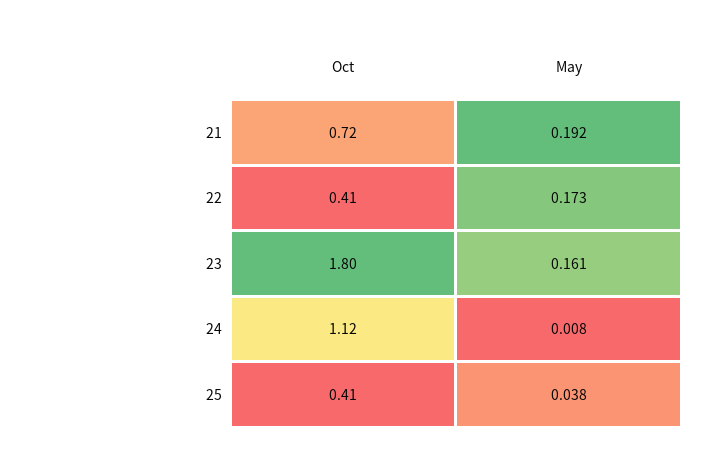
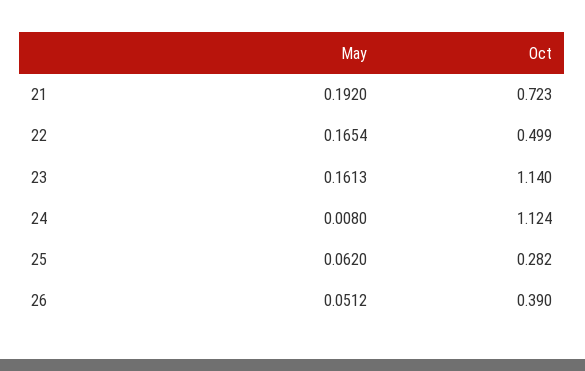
  {
    "Oct": {
      "21": 0.723,
-     "22": 0.41,
+     "22": 0.499,
-     "23": 1.8,
+     "23": 1.14,
      "24": 1.124,
-     "25": 0.41
+     "25": 0.282,
+     "26": 0.39
    },
    "May": {
      "21": 0.192,
-     "22": 0.173,
+     "22": 0.1654,
      "23": 0.1613,
      "24": 0.008,
-     "25": 0.038
+     "25": 0.062,
+     "26": 0.0512
    }
  }

